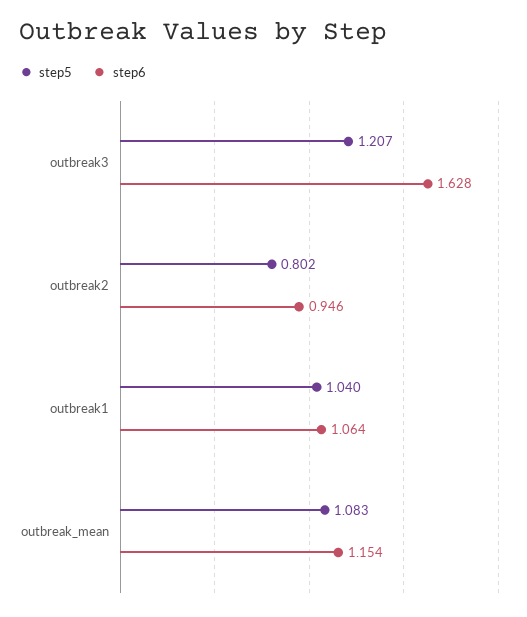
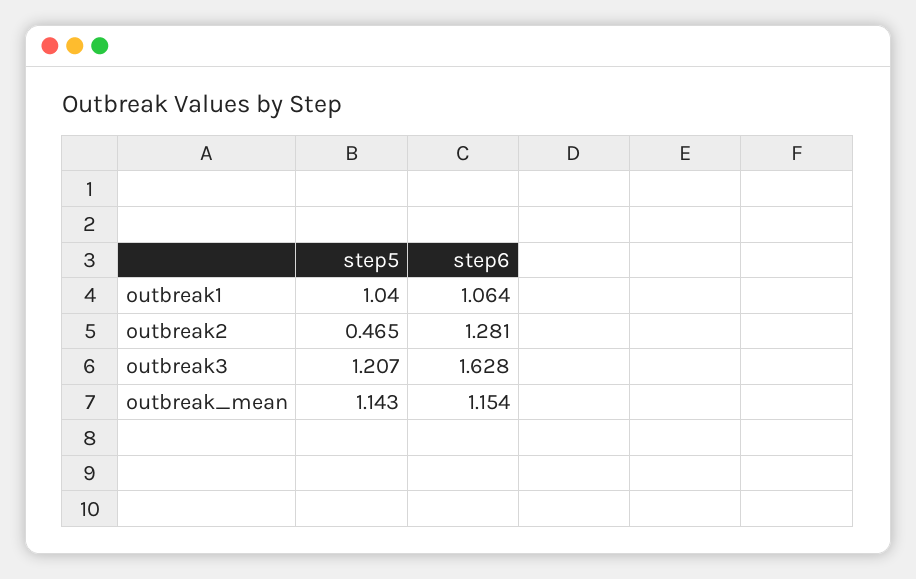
  {
    "step5": {
      "outbreak3": 1.207,
-     "outbreak2": 0.802,
+     "outbreak2": 0.465,
      "outbreak1": 1.04,
-     "outbreak_mean": 1.083
+     "outbreak_mean": 1.143
    },
    "step6": {
      "outbreak3": 1.628,
-     "outbreak2": 0.946,
+     "outbreak2": 1.281,
      "outbreak1": 1.064,
      "outbreak_mean": 1.154
    }
  }

